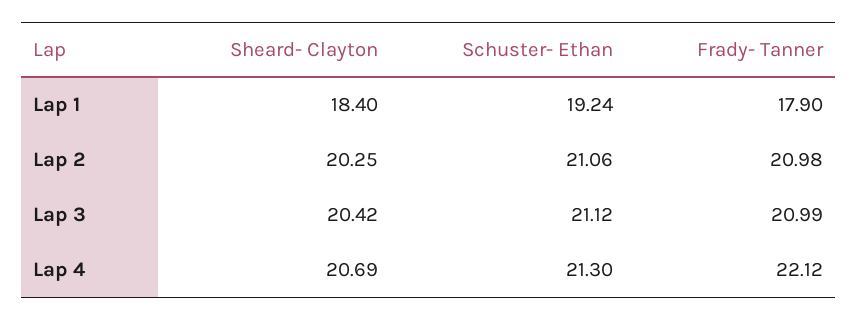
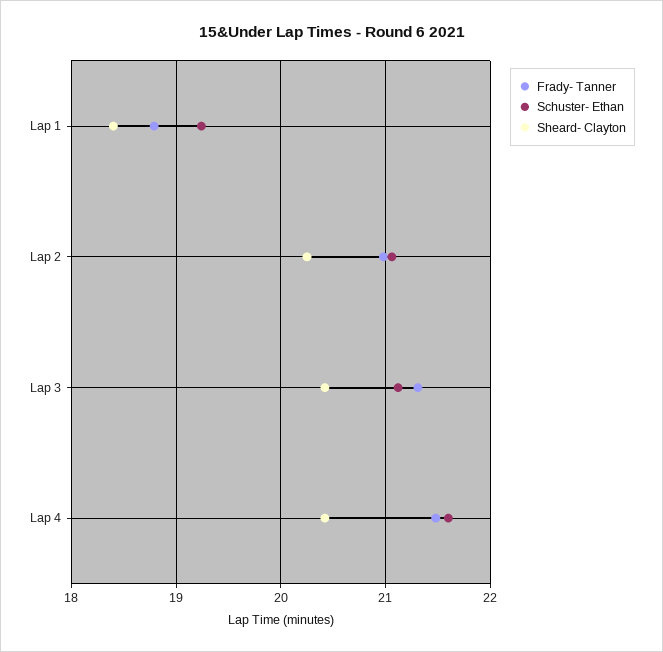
  {
    "Sheard- Clayton": {
      "Lap 1": 18.4,
      "Lap 2": 20.25,
      "Lap 3": 20.42,
-     "Lap 4": 20.69
+     "Lap 4": 20.4
    },
    "Schuster- Ethan": {
      "Lap 1": 19.24,
      "Lap 2": 21.06,
      "Lap 3": 21.12,
-     "Lap 4": 21.3
+     "Lap 4": 21.6
    },
    "Frady- Tanner": {
-     "Lap 1": 17.9,
+     "Lap 1": 18.8,
      "Lap 2": 20.98,
-     "Lap 3": 20.99,
+     "Lap 3": 21.3,
-     "Lap 4": 22.12
+     "Lap 4": 21.5
    }
  }

